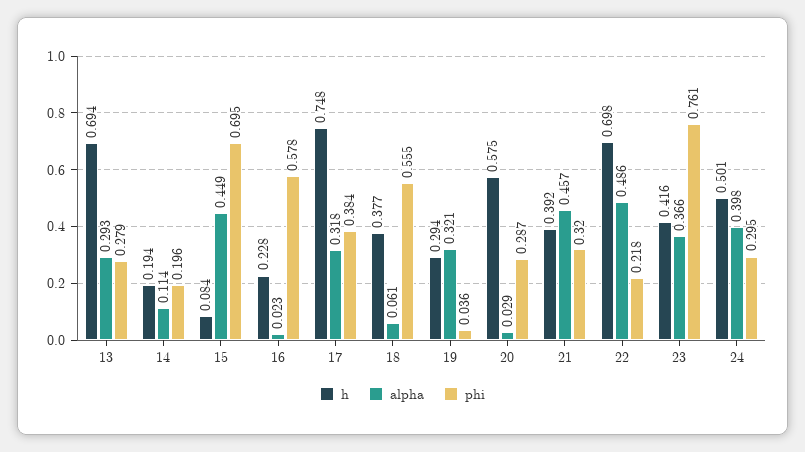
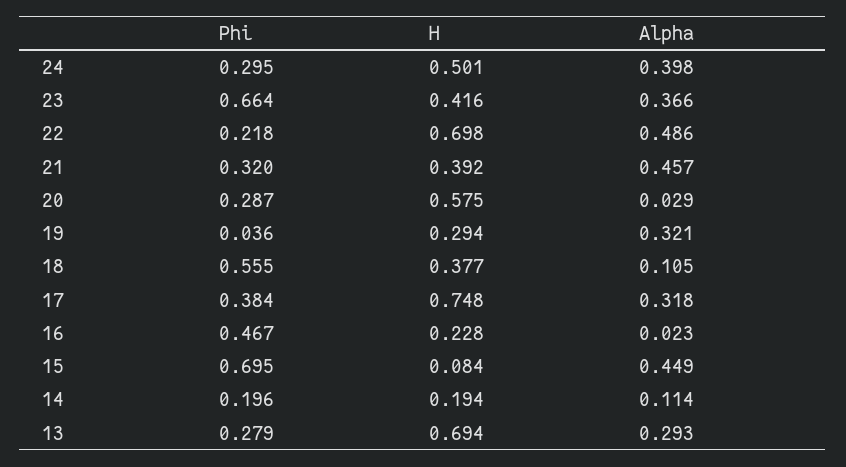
  {
    "h": {
      "13": 0.694,
      "14": 0.194,
      "15": 0.084,
      "16": 0.228,
      "17": 0.748,
      "18": 0.377,
      "19": 0.294,
      "20": 0.575,
      "21": 0.392,
      "22": 0.698,
      "23": 0.416,
      "24": 0.501
    },
    "alpha": {
      "13": 0.293,
      "14": 0.114,
      "15": 0.449,
      "16": 0.023,
      "17": 0.318,
-     "18": 0.061,
+     "18": 0.105,
      "19": 0.321,
      "20": 0.029,
      "21": 0.457,
      "22": 0.486,
      "23": 0.366,
      "24": 0.398
    },
    "phi": {
      "13": 0.279,
      "14": 0.196,
      "15": 0.695,
-     "16": 0.578,
+     "16": 0.467,
      "17": 0.384,
      "18": 0.555,
      "19": 0.036,
      "20": 0.287,
      "21": 0.32,
      "22": 0.218,
-     "23": 0.761,
+     "23": 0.664,
      "24": 0.295
    }
  }

